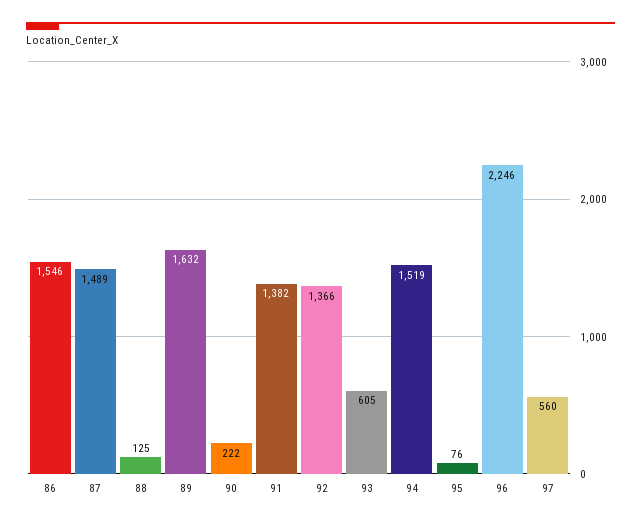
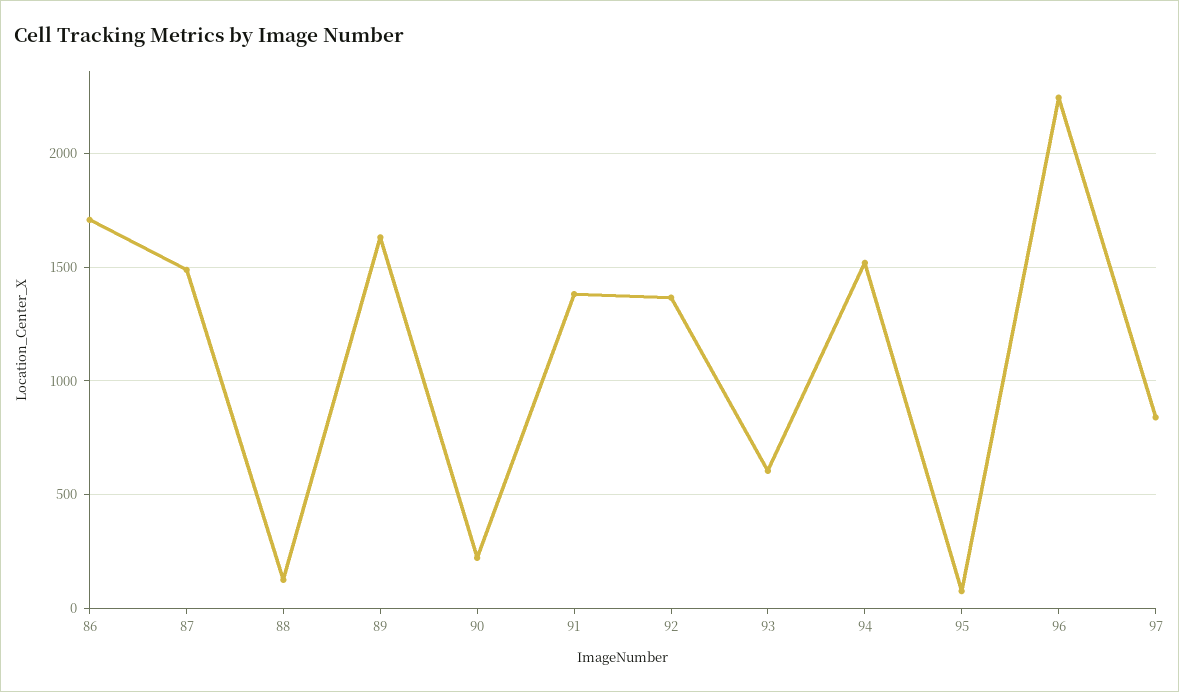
  {
-   "86": 1546,
+   "86": 1700,
    "87": 1489,
    "88": 125,
    "89": 1632,
    "90": 222,
    "91": 1382,
    "92": 1366,
    "93": 605,
    "94": 1519,
    "95": 76,
    "96": 2246,
-   "97": 560
+   "97": 850
  }

